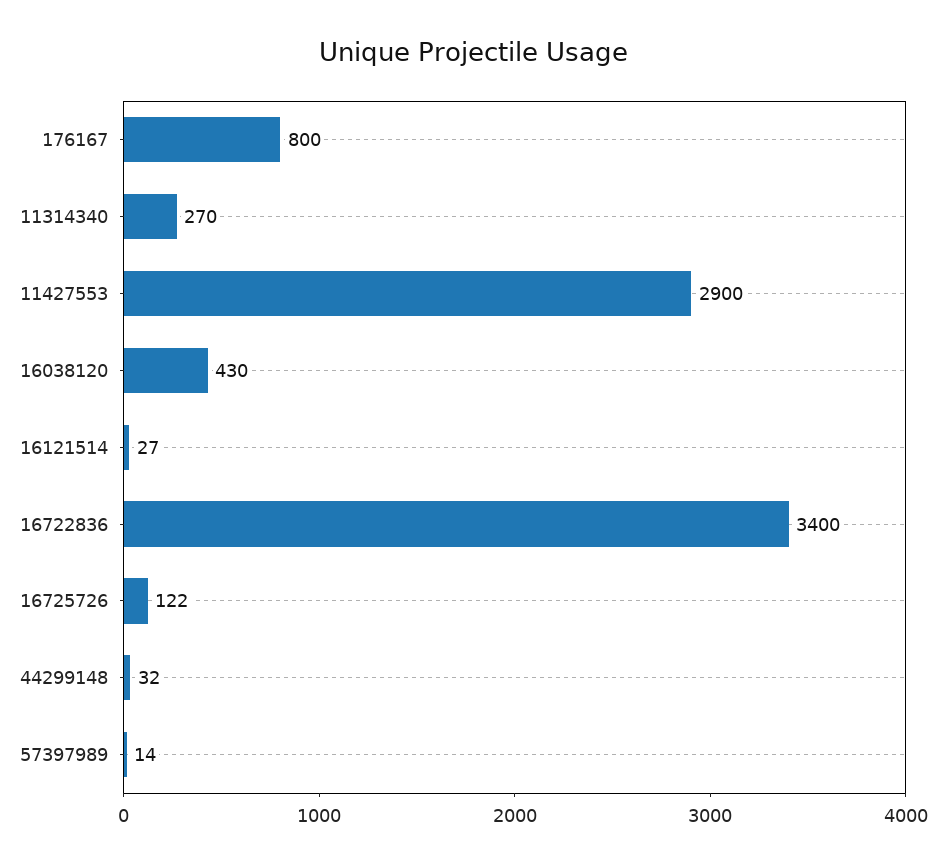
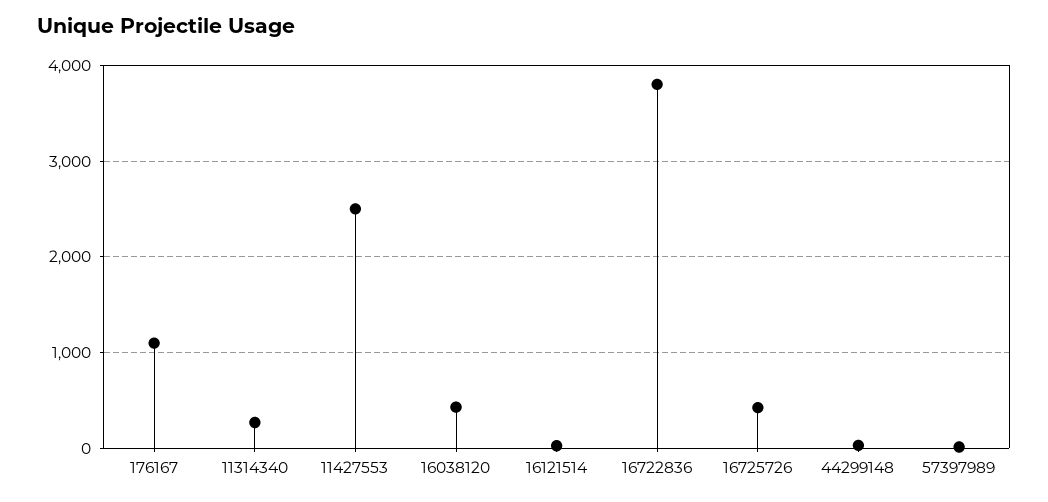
  {
-   "176167": 800,
+   "176167": 1100,
    "11314340": 270,
-   "11427553": 2900,
+   "11427553": 2500,
    "16038120": 430,
    "16121514": 27,
-   "16722836": 3400,
+   "16722836": 3800,
-   "16725726": 122,
+   "16725726": 400,
    "44299148": 32,
    "57397989": 14
  }

